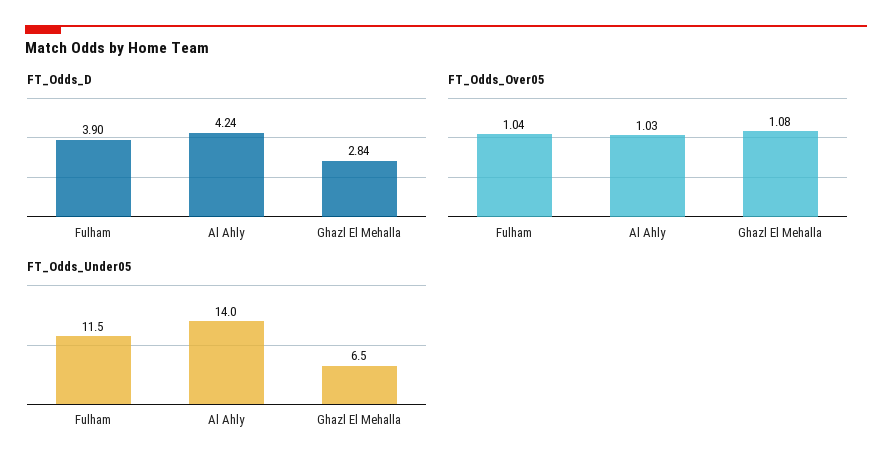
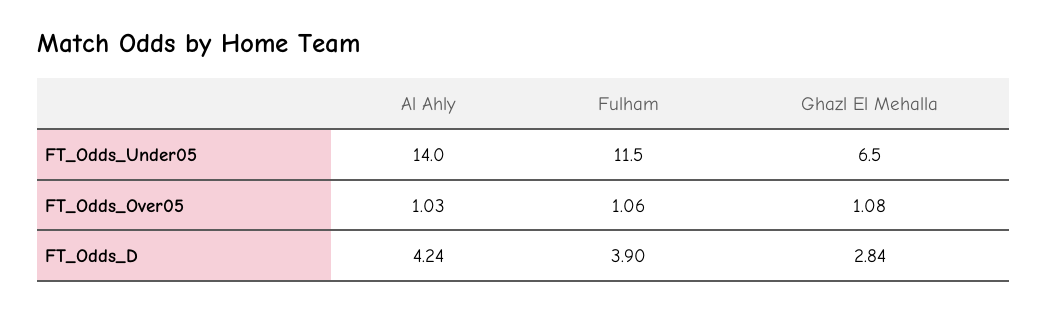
  {
    "FT_Odds_D": {
      "Fulham": 3.9,
      "Al Ahly": 4.24,
      "Ghazl El Mehalla": 2.84
    },
    "FT_Odds_Over05": {
-     "Fulham": 1.04,
+     "Fulham": 1.06,
      "Al Ahly": 1.03,
      "Ghazl El Mehalla": 1.08
    },
    "FT_Odds_Under05": {
      "Fulham": 11.5,
      "Al Ahly": 14,
      "Ghazl El Mehalla": 6.5
    }
  }

